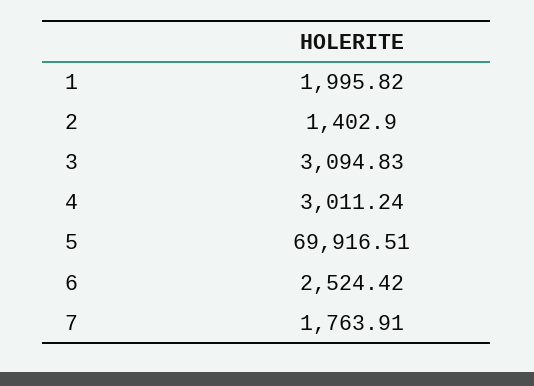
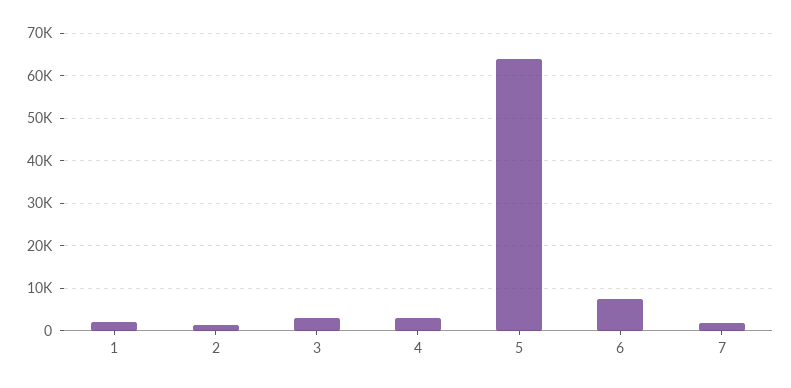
  {
    "1": 1995.82,
    "2": 1402.9,
    "3": 3094.83,
    "4": 3011.24,
-   "5": 69916.51,
+   "5": 64000,
-   "6": 2524.42,
+   "6": 8000,
    "7": 1763.91
  }

